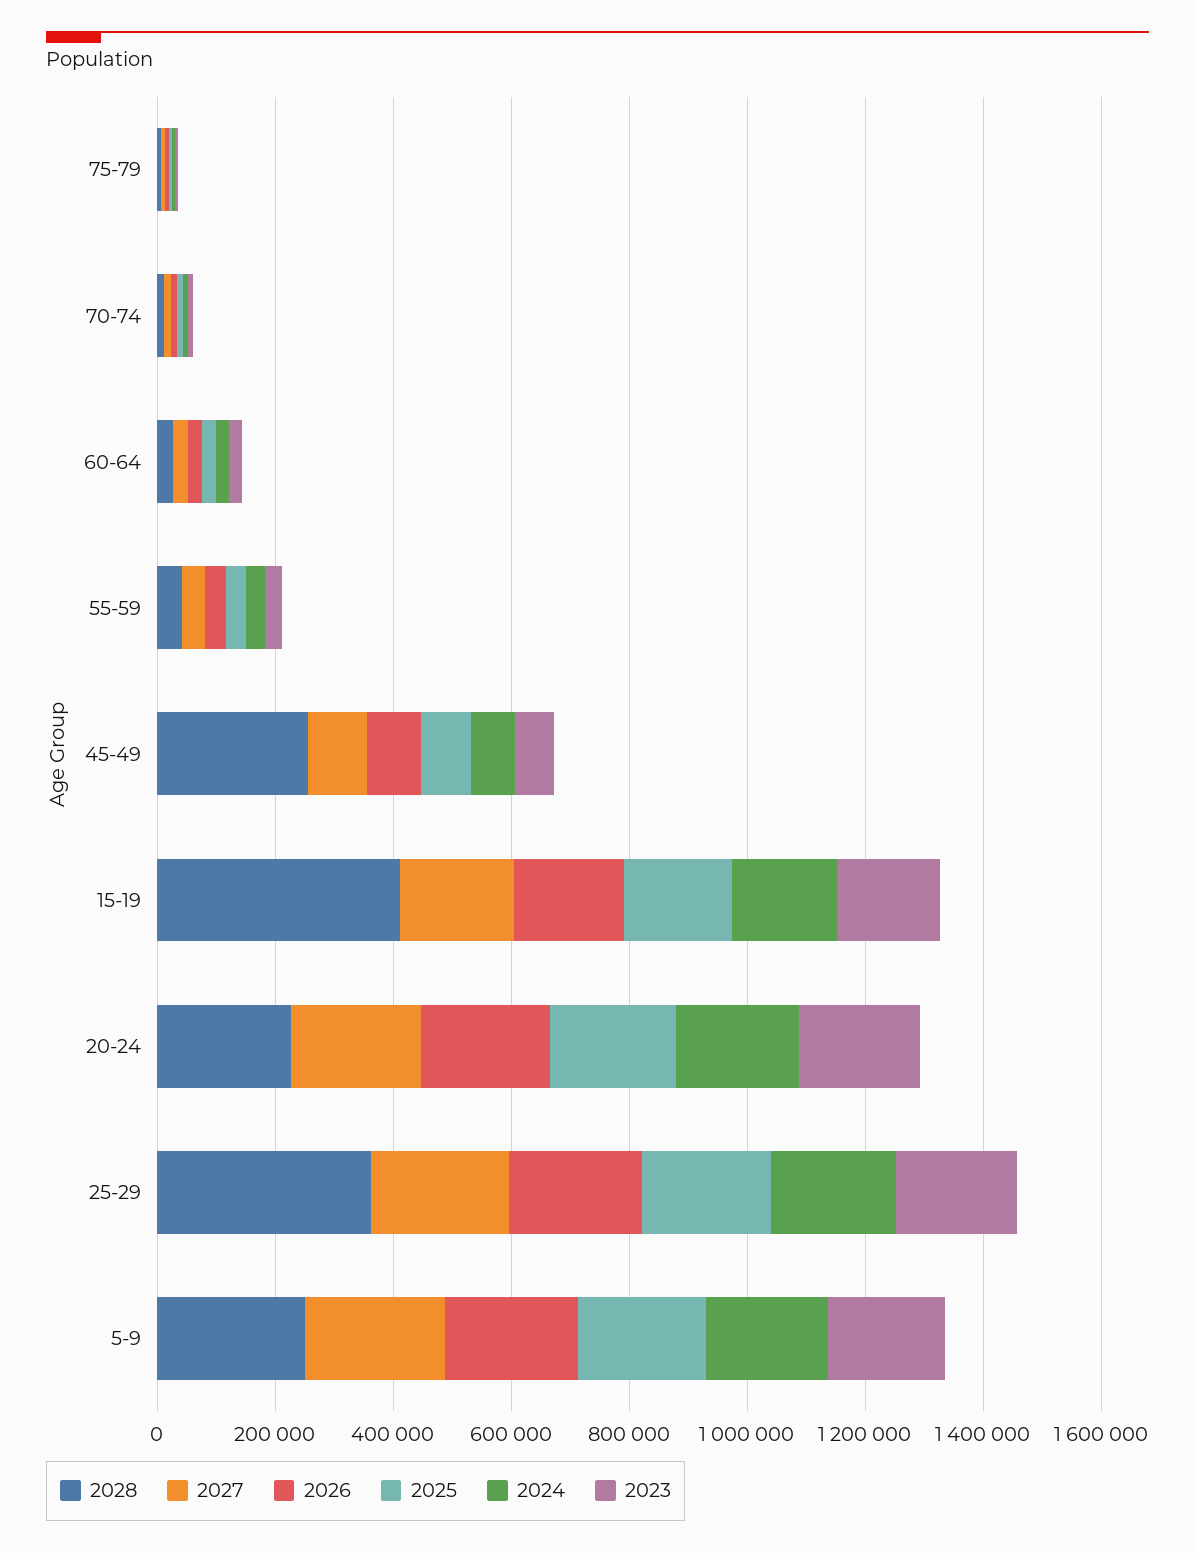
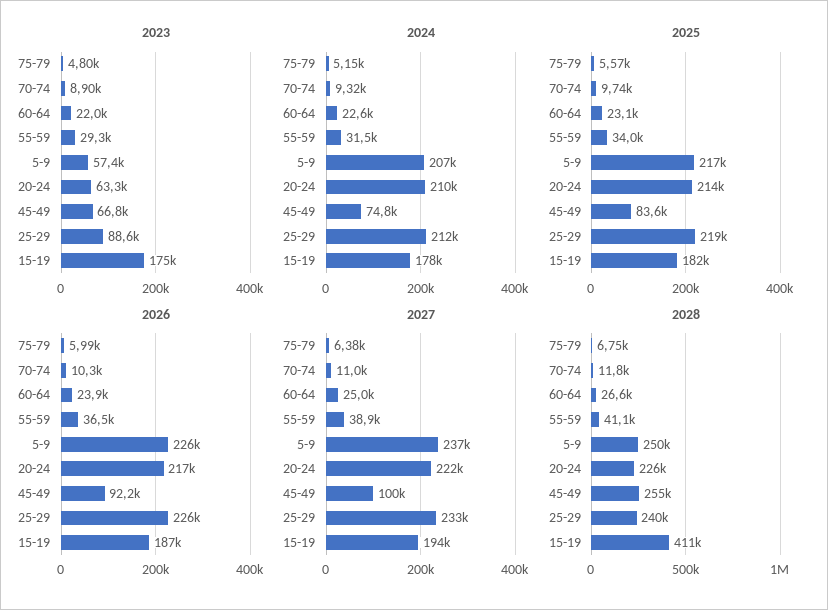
  {
    "2028": {
      "75-79": 6750,
      "70-74": 11800,
      "60-64": 26600,
      "55-59": 41100,
      "45-49": 255000,
      "15-19": 411000,
      "20-24": 226000,
-     "25-29": 350000,
+     "25-29": 240000,
      "5-9": 250000
    },
    "2027": {
      "75-79": 6380,
      "70-74": 11000,
      "60-64": 25000,
      "55-59": 38900,
      "45-49": 100000,
      "15-19": 194000,
      "20-24": 222000,
      "25-29": 233000,
      "5-9": 237000
    },
    "2026": {
      "75-79": 5990,
      "70-74": 10300,
      "60-64": 23900,
      "55-59": 36500,
      "45-49": 92200,
      "15-19": 187000,
      "20-24": 217000,
      "25-29": 226000,
      "5-9": 226000
    },
    "2025": {
      "75-79": 5570,
      "70-74": 9740,
      "60-64": 23100,
      "55-59": 34000,
      "45-49": 83600,
      "15-19": 182000,
      "20-24": 214000,
      "25-29": 219000,
      "5-9": 217000
    },
    "2024": {
      "75-79": 5150,
      "70-74": 9320,
      "60-64": 22600,
      "55-59": 31500,
      "45-49": 74800,
      "15-19": 178000,
      "20-24": 210000,
      "25-29": 212000,
      "5-9": 207000
    },
    "2023": {
      "75-79": 4800,
      "70-74": 8900,
      "60-64": 22000,
      "55-59": 29300,
      "45-49": 66800,
      "15-19": 175000,
-     "20-24": 200000,
+     "20-24": 63300,
-     "25-29": 200000,
+     "25-29": 88600,
-     "5-9": 200000
+     "5-9": 57400
    }
  }

